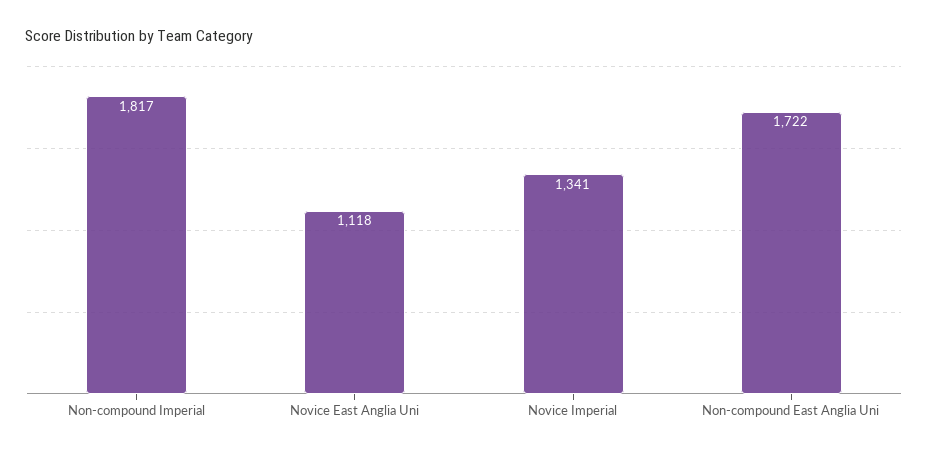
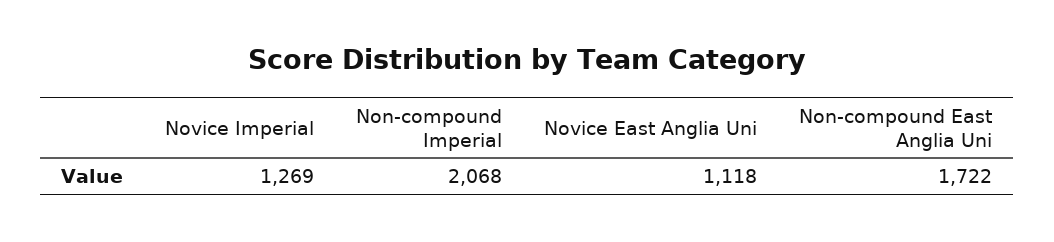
  {
-   "Non-compound Imperial": 1817,
+   "Non-compound Imperial": 2068,
    "Novice East Anglia Uni": 1118,
-   "Novice Imperial": 1341,
+   "Novice Imperial": 1269,
    "Non-compound East Anglia Uni": 1722
  }

